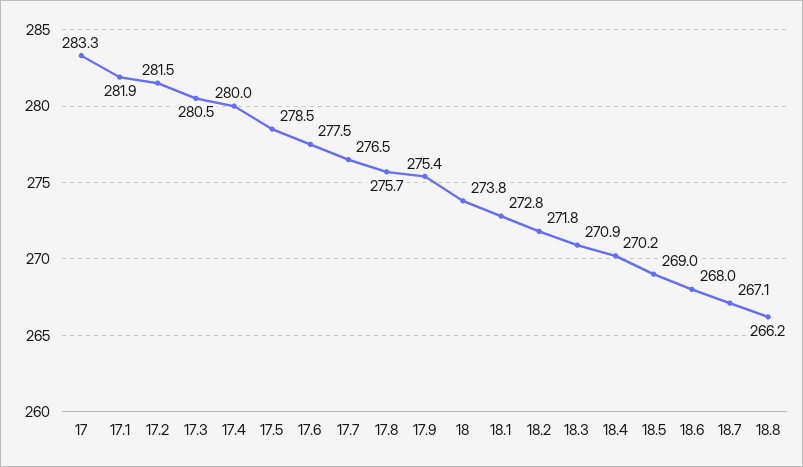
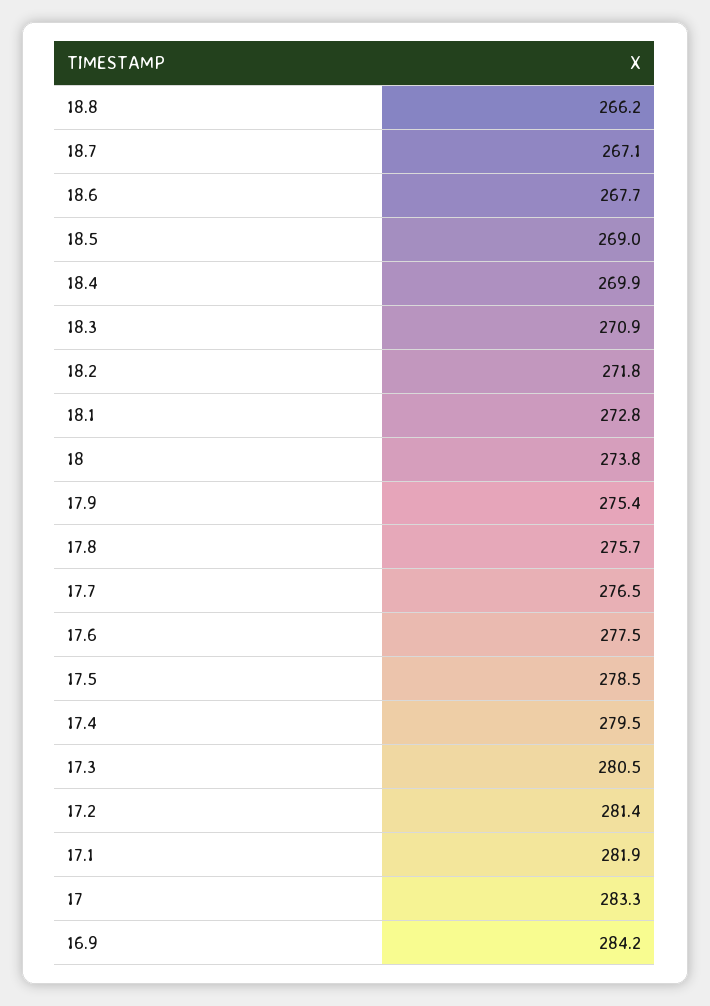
  {
    "17": 283.3,
    "17.1": 281.9,
-   "17.2": 281.5,
+   "17.2": 281.4,
    "17.3": 280.5,
-   "17.4": 280,
+   "17.4": 279.5,
    "17.5": 278.5,
    "17.6": 277.5,
    "17.7": 276.5,
    "17.8": 275.7,
    "17.9": 275.4,
    "18": 273.8,
    "18.1": 272.8,
    "18.2": 271.8,
    "18.3": 270.9,
-   "18.4": 270.2,
+   "18.4": 269.9,
    "18.5": 269,
-   "18.6": 268,
+   "18.6": 267.7,
    "18.7": 267.1,
-   "18.8": 266.2
+   "18.8": 266.2,
+   "16.9": 284.2
  }

